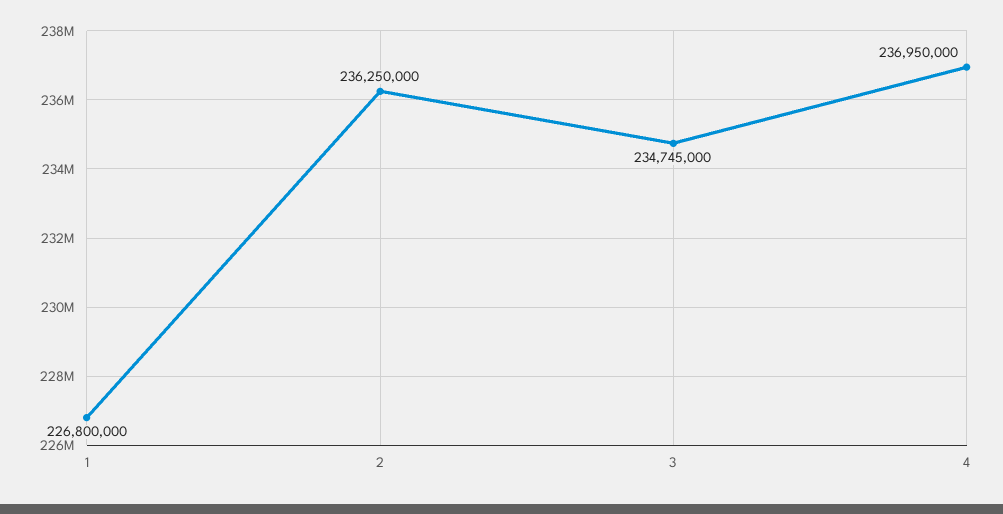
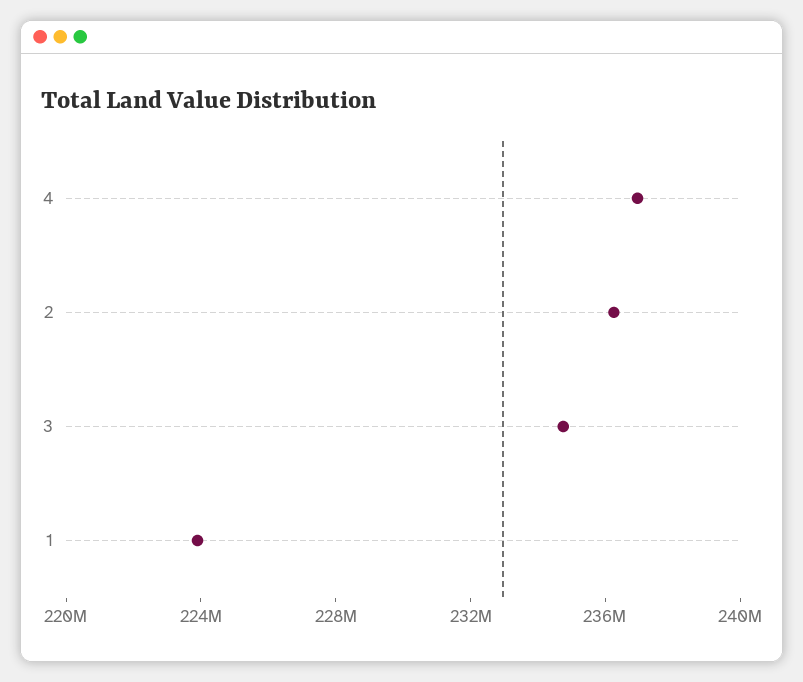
  {
-   "1": 226800000,
+   "1": 224000000,
    "2": 236250000,
    "3": 234745000,
    "4": 236950000
  }

